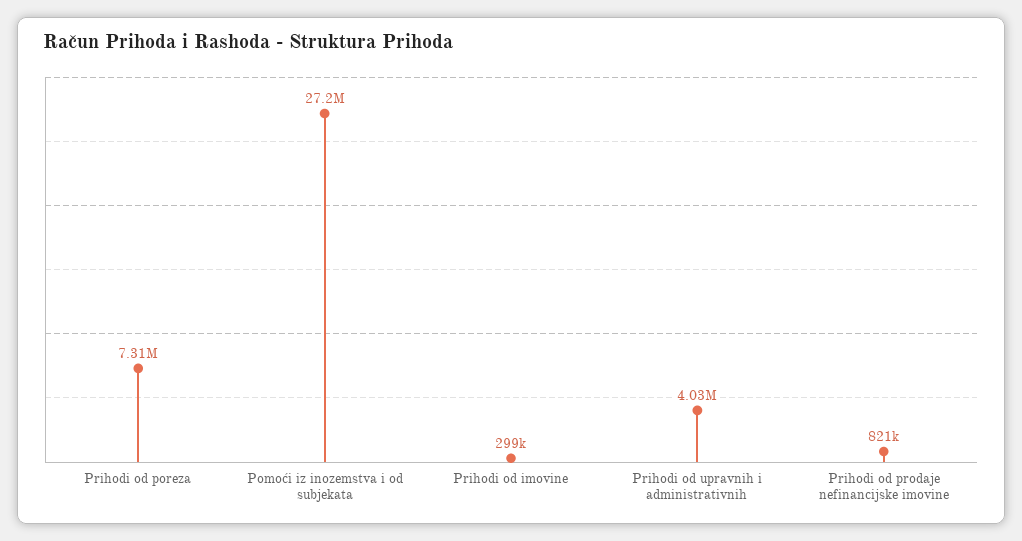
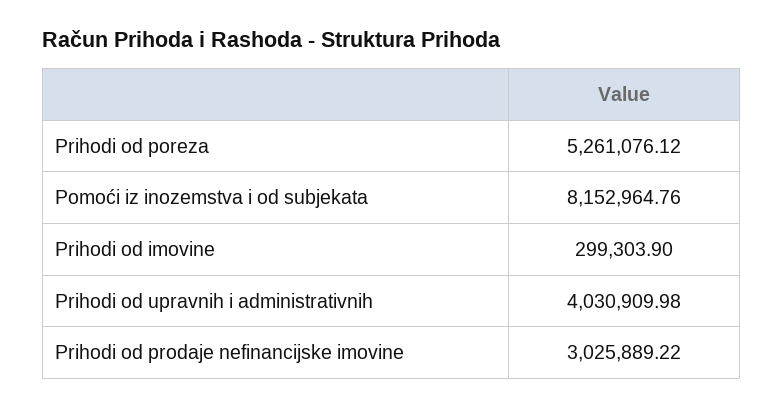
  {
-   "Prihodi od poreza": 7310000,
+   "Prihodi od poreza": 5261076.12,
-   "Pomoći iz inozemstva i od subjekata": 27200000,
+   "Pomoći iz inozemstva i od subjekata": 8152964.76,
    "Prihodi od imovine": 299303.9,
    "Prihodi od upravnih i administrativnih": 4030909.98,
-   "Prihodi od prodaje nefinancijske imovine": 821000
+   "Prihodi od prodaje nefinancijske imovine": 3025889.22
  }

